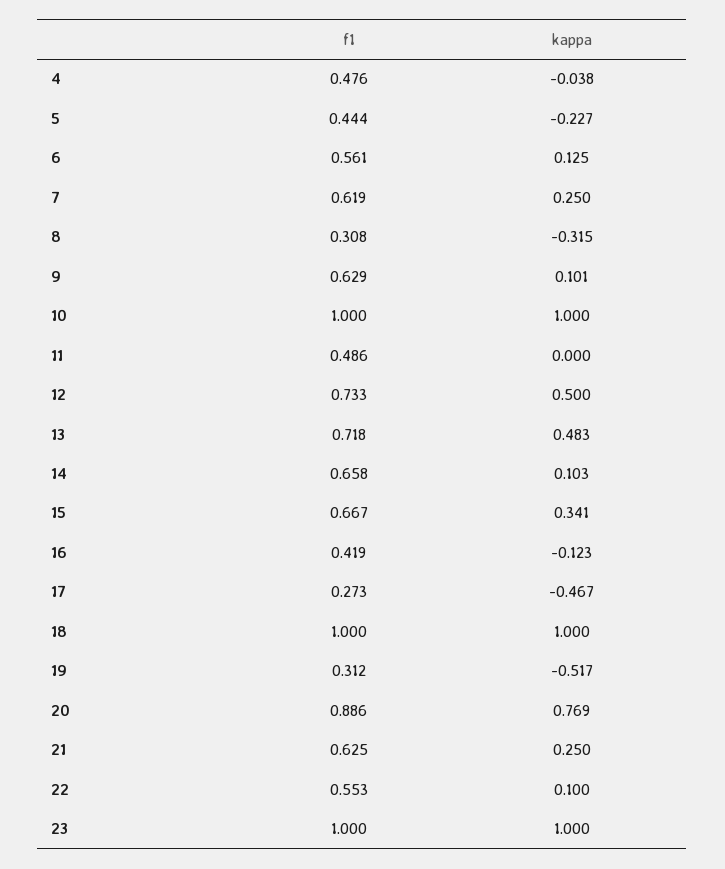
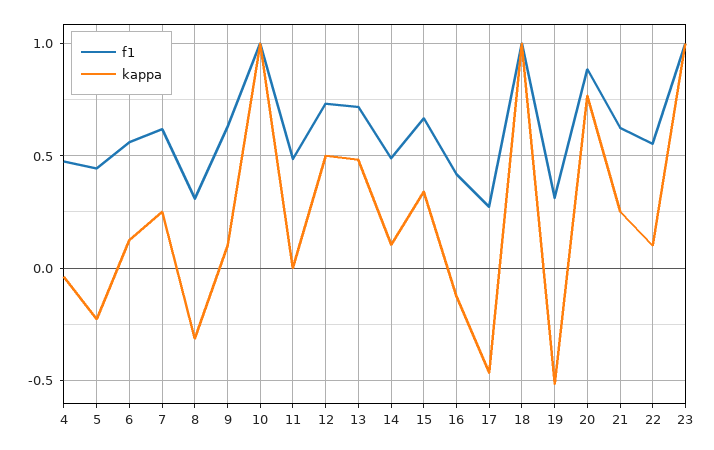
  {
    "f1": {
      "4": 0.476,
      "5": 0.444,
      "6": 0.561,
      "7": 0.619,
      "8": 0.308,
      "9": 0.629,
      "10": 1,
      "11": 0.486,
      "12": 0.733,
      "13": 0.718,
-     "14": 0.658,
+     "14": 0.5,
      "15": 0.667,
      "16": 0.419,
      "17": 0.273,
      "18": 1,
      "19": 0.312,
      "20": 0.886,
      "21": 0.625,
      "22": 0.553,
      "23": 1
    },
    "kappa": {
      "4": -0.038,
      "5": -0.227,
      "6": 0.125,
      "7": 0.25,
      "8": -0.315,
      "9": 0.101,
      "10": 1,
      "11": 0,
      "12": 0.5,
      "13": 0.483,
      "14": 0.103,
      "15": 0.341,
      "16": -0.123,
      "17": -0.467,
      "18": 1,
      "19": -0.517,
      "20": 0.769,
      "21": 0.25,
      "22": 0.1,
      "23": 1
    }
  }

